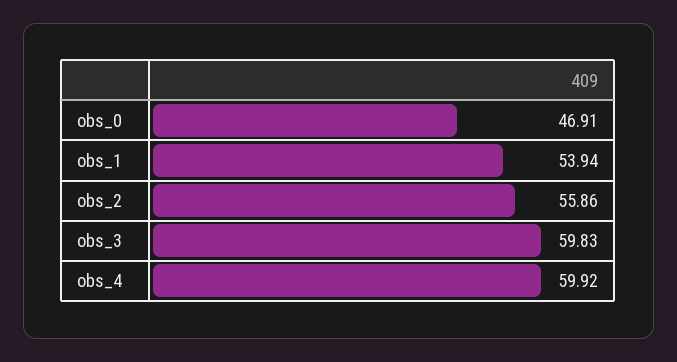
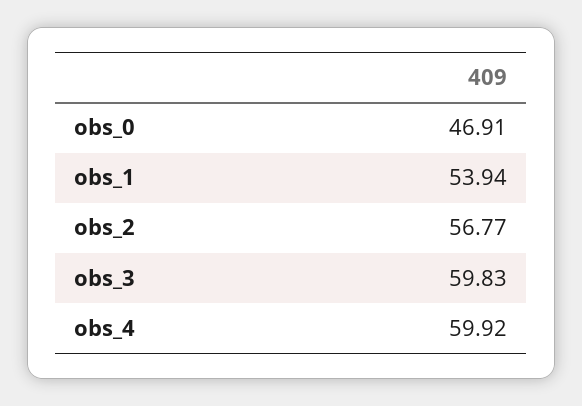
  {
    "obs_0": 46.91,
    "obs_1": 53.94,
-   "obs_2": 55.86,
+   "obs_2": 56.77,
    "obs_3": 59.83,
    "obs_4": 59.92
  }

